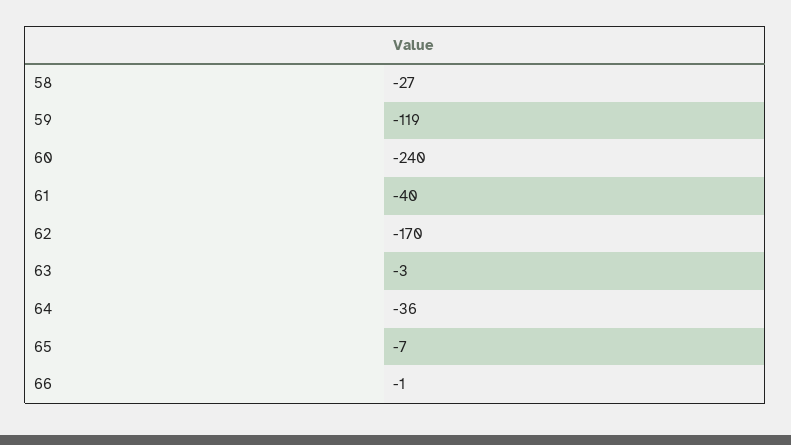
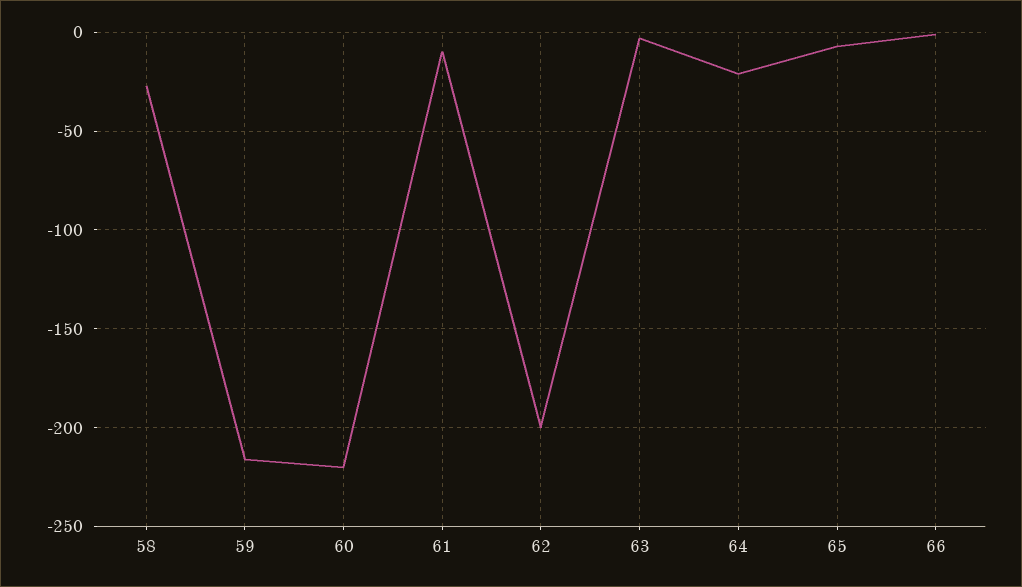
  {
    "58": -27,
-   "59": -119,
+   "59": -215,
-   "60": -240,
+   "60": -220,
-   "61": -40,
+   "61": -10,
-   "62": -170,
+   "62": -200,
    "63": -3,
-   "64": -36,
+   "64": -20,
    "65": -7,
    "66": -1
  }

